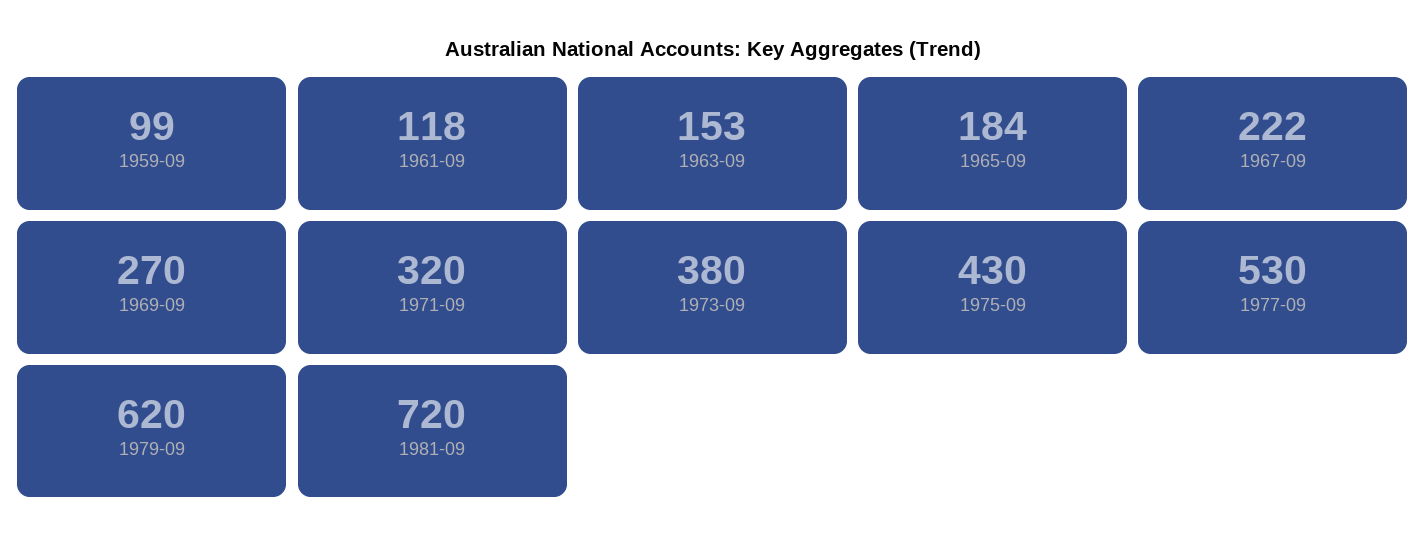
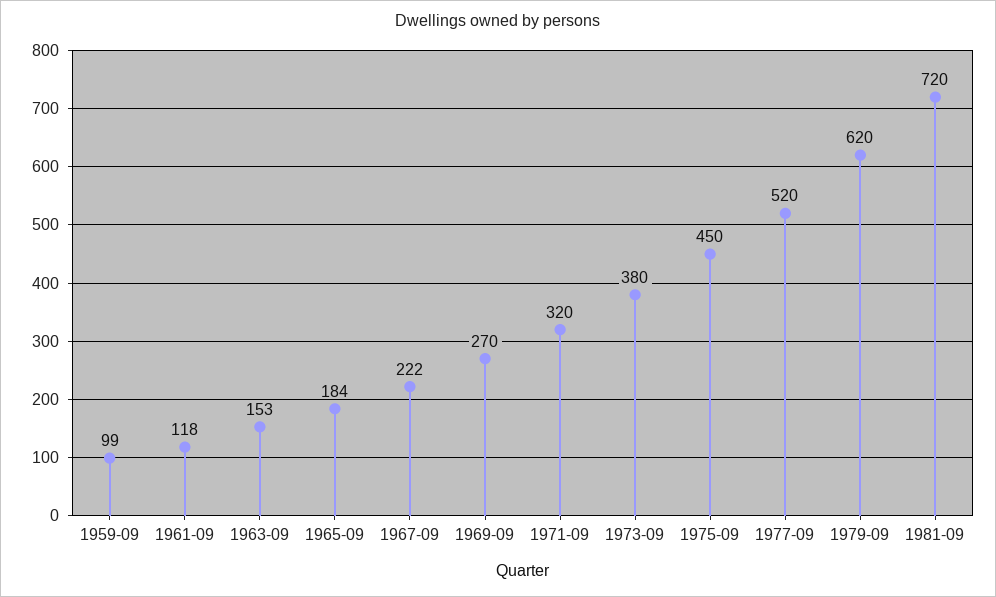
  {
    "1959-09": 99,
    "1961-09": 118,
    "1963-09": 153,
    "1965-09": 184,
    "1967-09": 222,
    "1969-09": 270,
    "1971-09": 320,
    "1973-09": 380,
-   "1975-09": 430,
+   "1975-09": 450,
-   "1977-09": 530,
+   "1977-09": 520,
    "1979-09": 620,
    "1981-09": 720
  }

